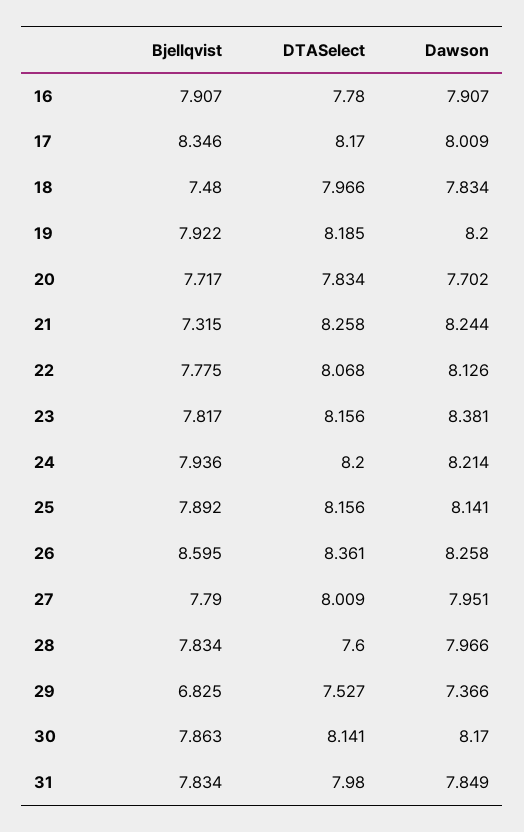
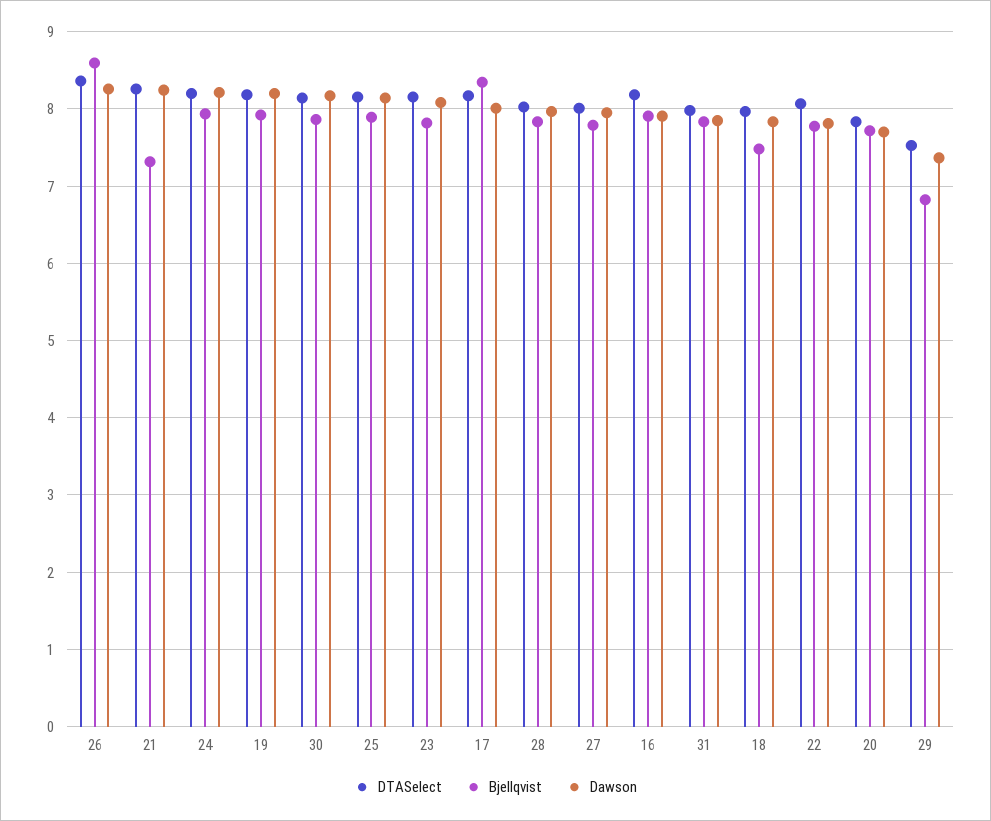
  {
    "Bjellqvist": {
      "16": 7.907,
      "17": 8.346,
      "18": 7.48,
      "19": 7.922,
      "20": 7.717,
      "21": 7.315,
      "22": 7.775,
      "23": 7.817,
      "24": 7.936,
      "25": 7.892,
      "26": 8.595,
      "27": 7.79,
      "28": 7.834,
      "29": 6.825,
      "30": 7.863,
      "31": 7.834
    },
    "DTASelect": {
-     "16": 7.78,
+     "16": 8.2,
      "17": 8.17,
      "18": 7.966,
      "19": 8.185,
      "20": 7.834,
      "21": 8.258,
      "22": 8.068,
      "23": 8.156,
      "24": 8.2,
      "25": 8.156,
      "26": 8.361,
      "27": 8.009,
-     "28": 7.6,
+     "28": 8,
      "29": 7.527,
      "30": 8.141,
      "31": 7.98
    },
    "Dawson": {
      "16": 7.907,
      "17": 8.009,
      "18": 7.834,
      "19": 8.2,
      "20": 7.702,
      "21": 8.244,
-     "22": 8.126,
+     "22": 7.8,
-     "23": 8.381,
+     "23": 8.1,
      "24": 8.214,
      "25": 8.141,
      "26": 8.258,
      "27": 7.951,
      "28": 7.966,
      "29": 7.366,
      "30": 8.17,
      "31": 7.849
    }
  }

